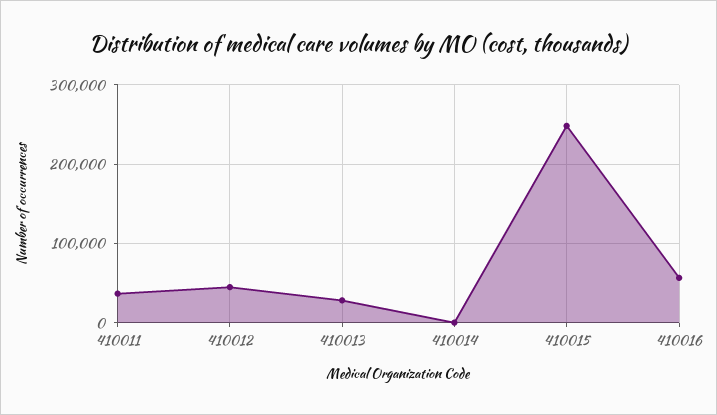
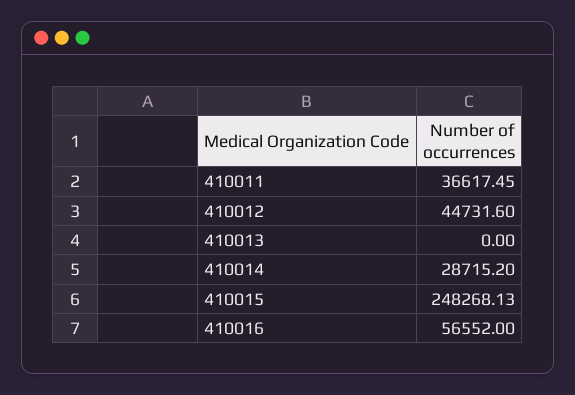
  {
    "410011": 36617.45,
    "410012": 44731.6,
-   "410013": 30000,
+   "410013": 0,
-   "410014": 0,
+   "410014": 28715.2,
    "410015": 248268.13,
    "410016": 56552
  }

